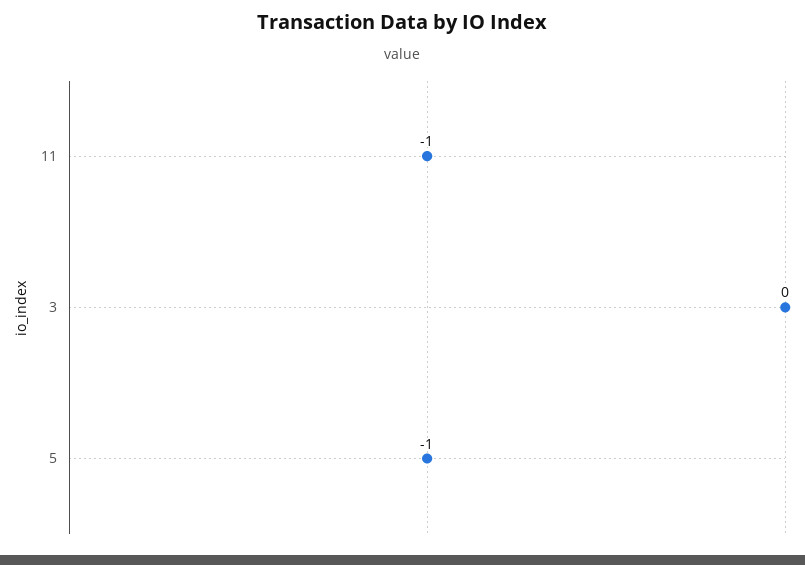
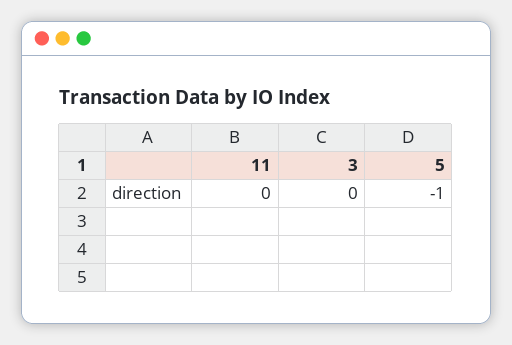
  {
-   "11": -1,
+   "11": 0,
    "3": 0,
    "5": -1
  }

